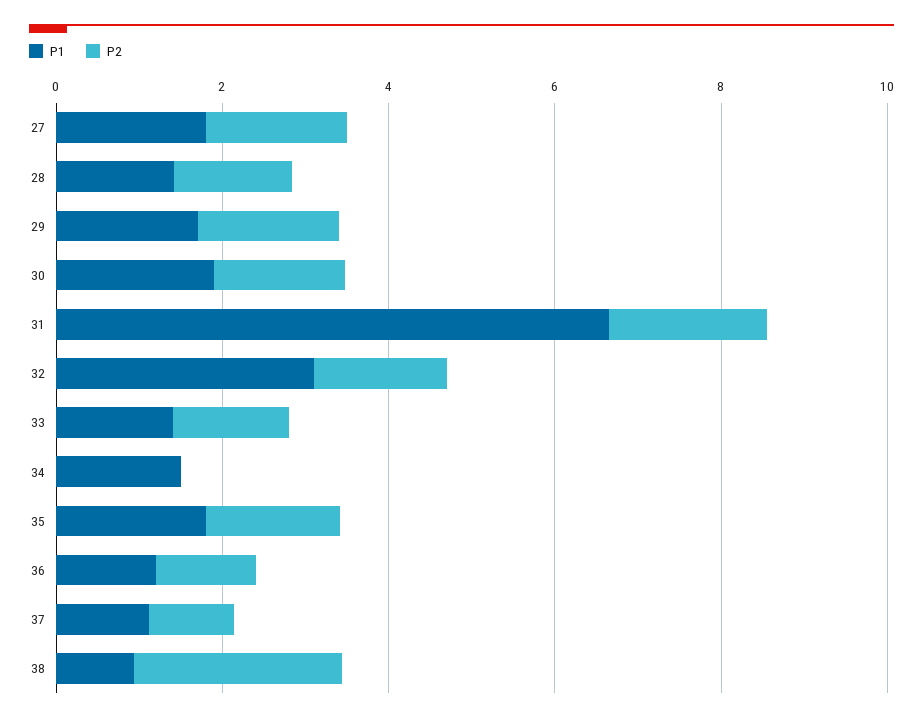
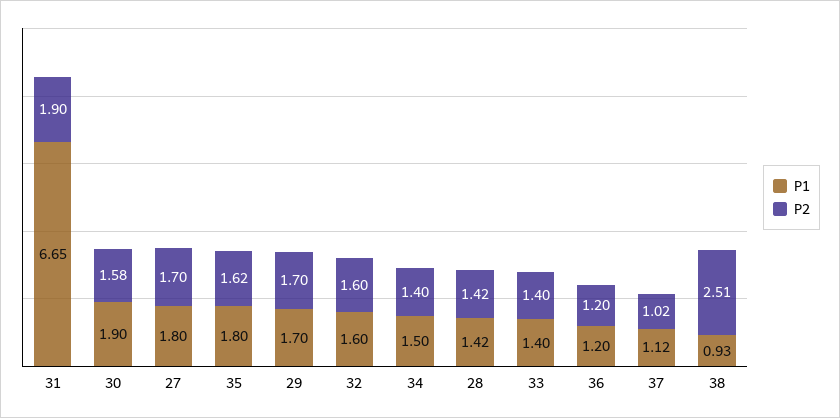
  {
    "P1": {
      "27": 1.8,
      "28": 1.42,
      "29": 1.7,
      "30": 1.9,
      "31": 6.65,
-     "32": 3,
+     "32": 1.6,
      "33": 1.4,
      "34": 1.5,
      "35": 1.8,
      "36": 1.2,
      "37": 1.12,
      "38": 0.93
    },
    "P2": {
      "27": 1.7,
      "28": 1.42,
      "29": 1.7,
      "30": 1.58,
      "31": 1.9,
      "32": 1.6,
      "33": 1.4,
-     "34": 0,
+     "34": 1.4,
      "35": 1.62,
      "36": 1.2,
      "37": 1.02,
      "38": 2.51
    }
  }

